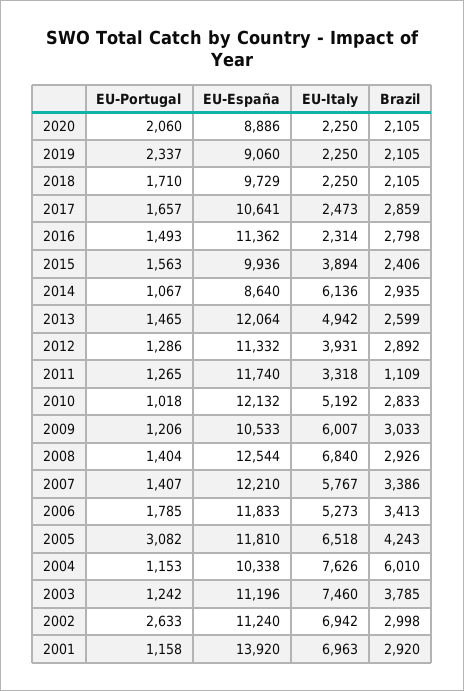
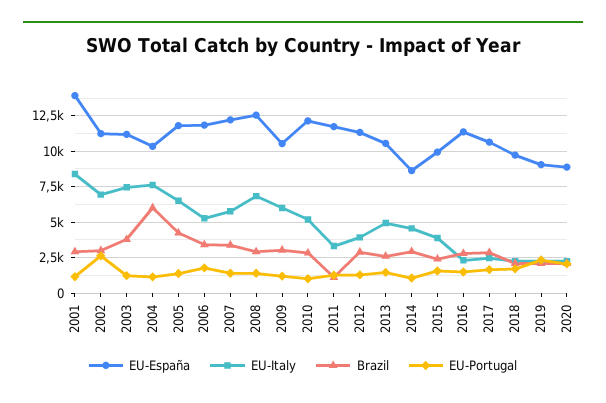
  {
    "EU-Portugal": {
      "2020": 2060,
      "2019": 2337,
      "2018": 1710,
      "2017": 1657,
      "2016": 1493,
      "2015": 1563,
      "2014": 1067,
      "2013": 1465,
      "2012": 1286,
      "2011": 1265,
      "2010": 1018,
      "2009": 1206,
      "2008": 1404,
      "2007": 1407,
      "2006": 1785,
-     "2005": 3082,
+     "2005": 1500,
      "2004": 1153,
      "2003": 1242,
      "2002": 2633,
      "2001": 1158
    },
    "EU-España": {
      "2020": 8886,
      "2019": 9060,
      "2018": 9729,
      "2017": 10641,
      "2016": 11362,
      "2015": 9936,
      "2014": 8640,
-     "2013": 12064,
+     "2013": 10500,
      "2012": 11332,
      "2011": 11740,
      "2010": 12132,
      "2009": 10533,
      "2008": 12544,
      "2007": 12210,
      "2006": 11833,
      "2005": 11810,
      "2004": 10338,
      "2003": 11196,
      "2002": 11240,
      "2001": 13920
    },
    "EU-Italy": {
      "2020": 2250,
      "2019": 2250,
      "2018": 2250,
      "2017": 2473,
      "2016": 2314,
      "2015": 3894,
-     "2014": 6136,
+     "2014": 4500,
      "2013": 4942,
      "2012": 3931,
      "2011": 3318,
      "2010": 5192,
      "2009": 6007,
      "2008": 6840,
      "2007": 5767,
      "2006": 5273,
      "2005": 6518,
      "2004": 7626,
      "2003": 7460,
      "2002": 6942,
-     "2001": 6963
+     "2001": 8500
    },
    "Brazil": {
      "2020": 2105,
      "2019": 2105,
      "2018": 2105,
      "2017": 2859,
      "2016": 2798,
      "2015": 2406,
      "2014": 2935,
      "2013": 2599,
      "2012": 2892,
      "2011": 1109,
      "2010": 2833,
      "2009": 3033,
      "2008": 2926,
      "2007": 3386,
      "2006": 3413,
      "2005": 4243,
      "2004": 6010,
      "2003": 3785,
      "2002": 2998,
      "2001": 2920
    }
  }

